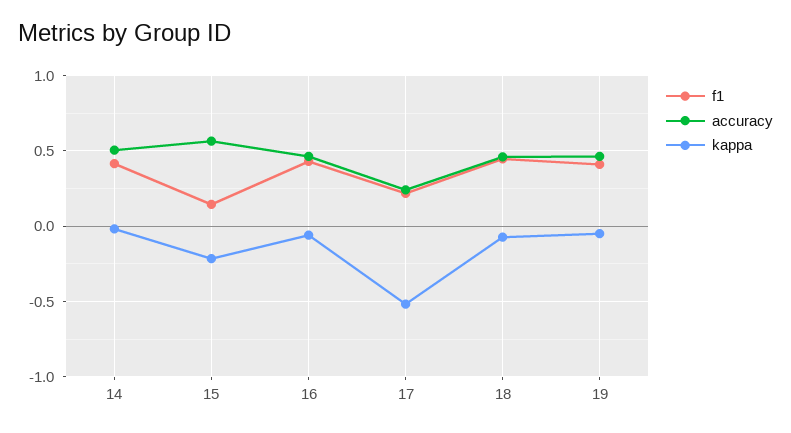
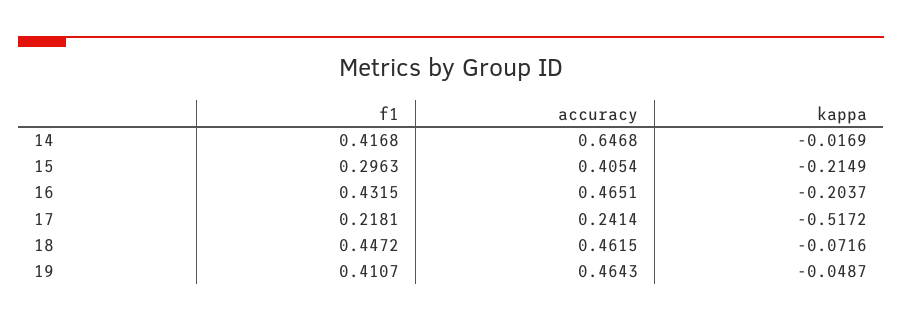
  {
    "f1": {
      "14": 0.4168,
-     "15": 0.15,
+     "15": 0.2963,
      "16": 0.4315,
      "17": 0.2181,
      "18": 0.4472,
      "19": 0.4107
    },
    "accuracy": {
-     "14": 0.5,
+     "14": 0.6468,
-     "15": 0.55,
+     "15": 0.4054,
      "16": 0.4651,
      "17": 0.2414,
      "18": 0.4615,
      "19": 0.4643
    },
    "kappa": {
      "14": -0.0169,
      "15": -0.2149,
-     "16": -0.05,
+     "16": -0.2037,
      "17": -0.5172,
      "18": -0.0716,
      "19": -0.0487
    }
  }

